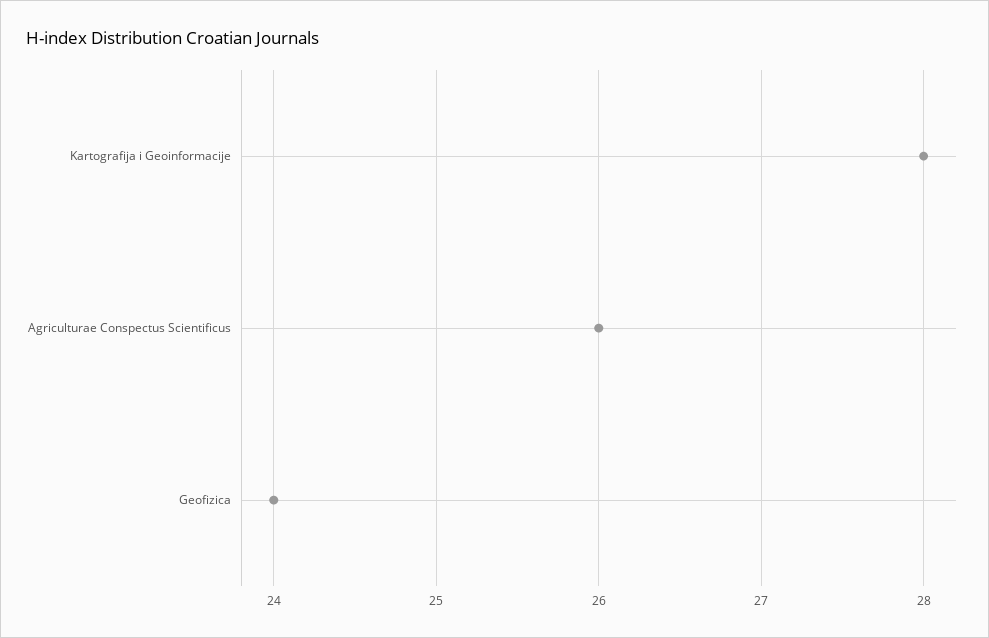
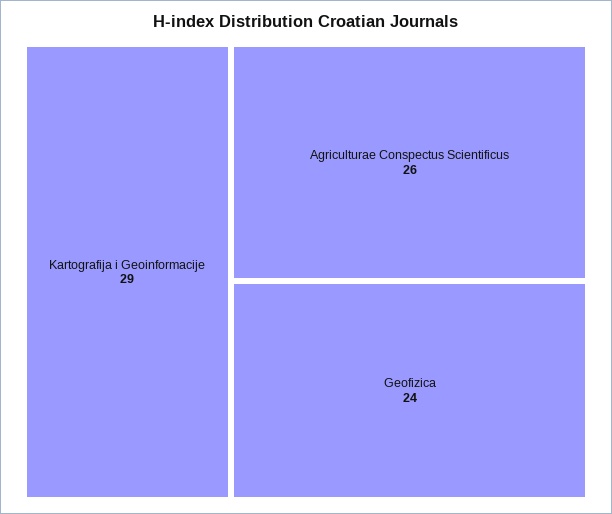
  {
-   "Kartografija i Geoinformacije": 28,
+   "Kartografija i Geoinformacije": 29,
    "Agriculturae Conspectus Scientificus": 26,
    "Geofizica": 24
  }

